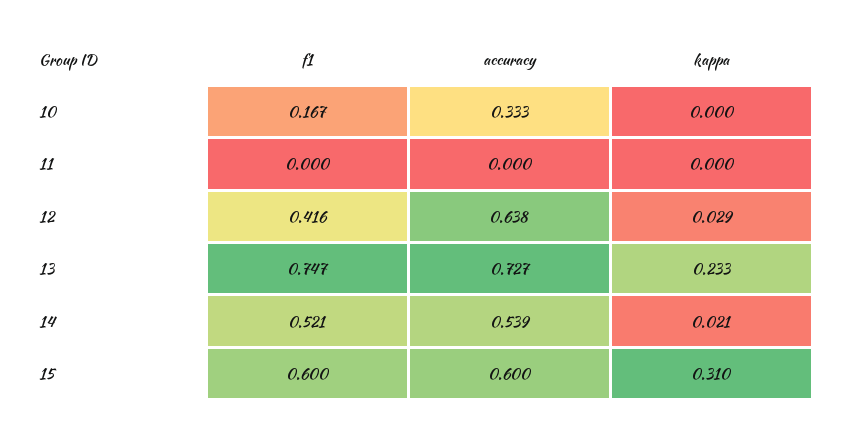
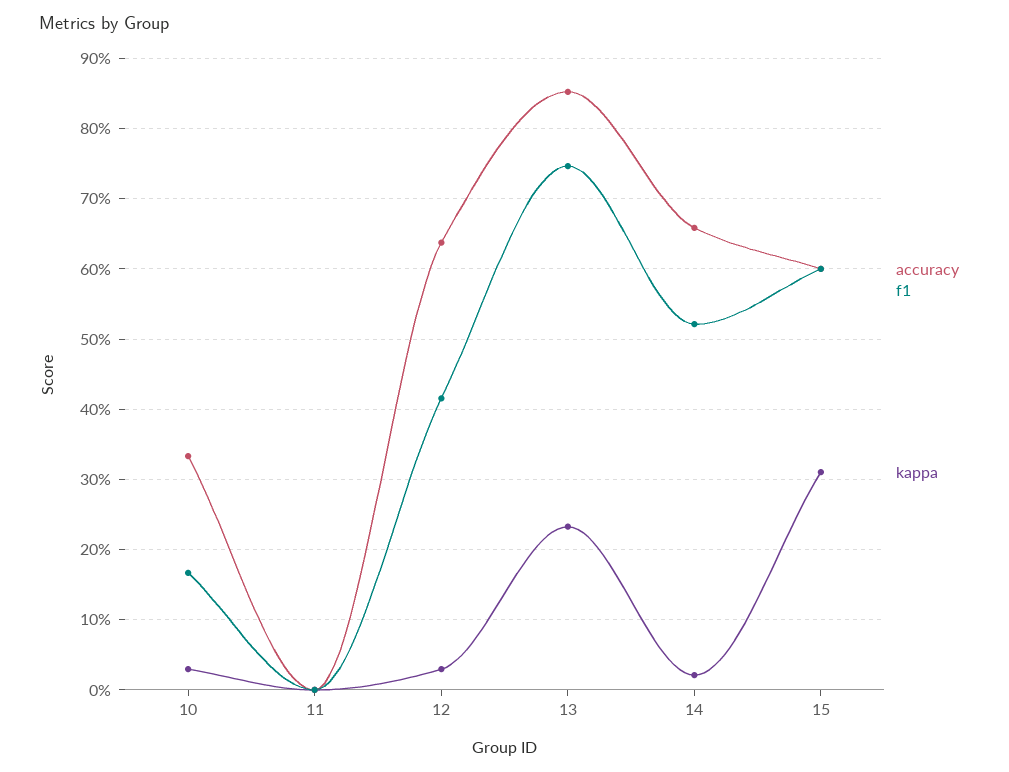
  {
    "f1": {
      "10": 0.167,
      "11": 0,
      "12": 0.416,
      "13": 0.747,
      "14": 0.521,
      "15": 0.6
    },
    "accuracy": {
      "10": 0.333,
      "11": 0,
      "12": 0.638,
-     "13": 0.727,
+     "13": 0.85,
-     "14": 0.539,
+     "14": 0.66,
      "15": 0.6
    },
    "kappa": {
-     "10": 0,
+     "10": 0.03,
      "11": 0,
      "12": 0.029,
      "13": 0.233,
      "14": 0.021,
      "15": 0.31
    }
  }

